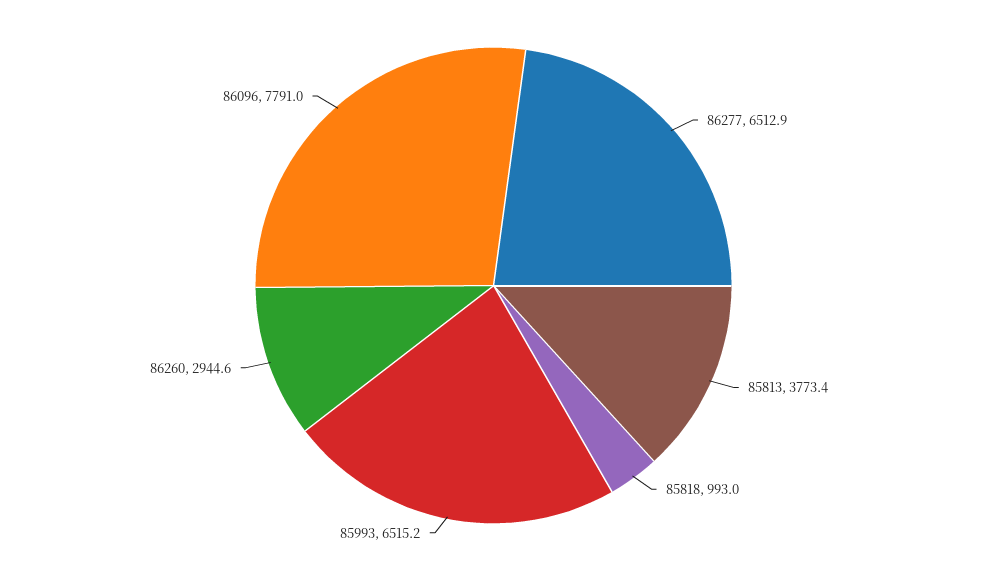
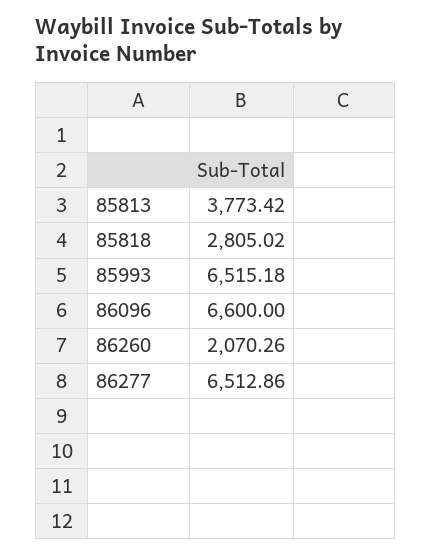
  {
    "86277": 6512.86,
    "85813": 3773.42,
-   "85818": 993,
+   "85818": 2805.02,
    "85993": 6515.18,
-   "86260": 2944.6,
+   "86260": 2070.26,
-   "86096": 7791
+   "86096": 6600
  }

